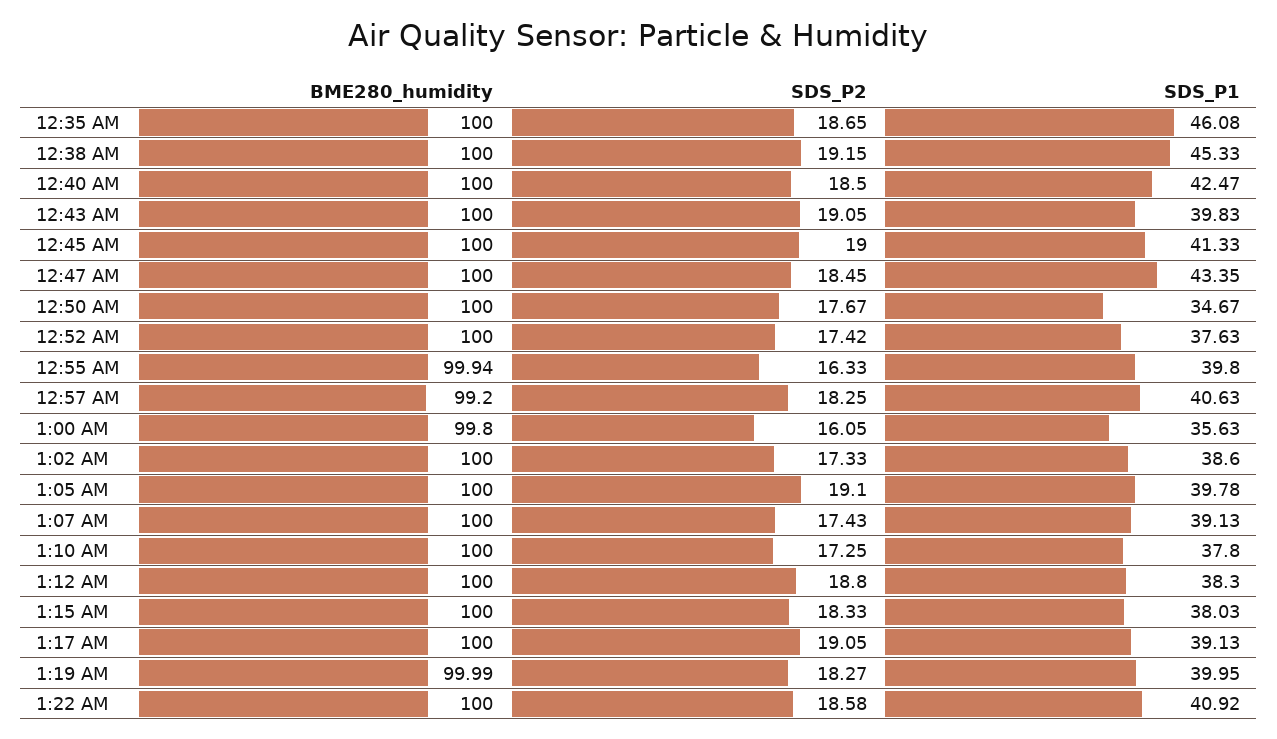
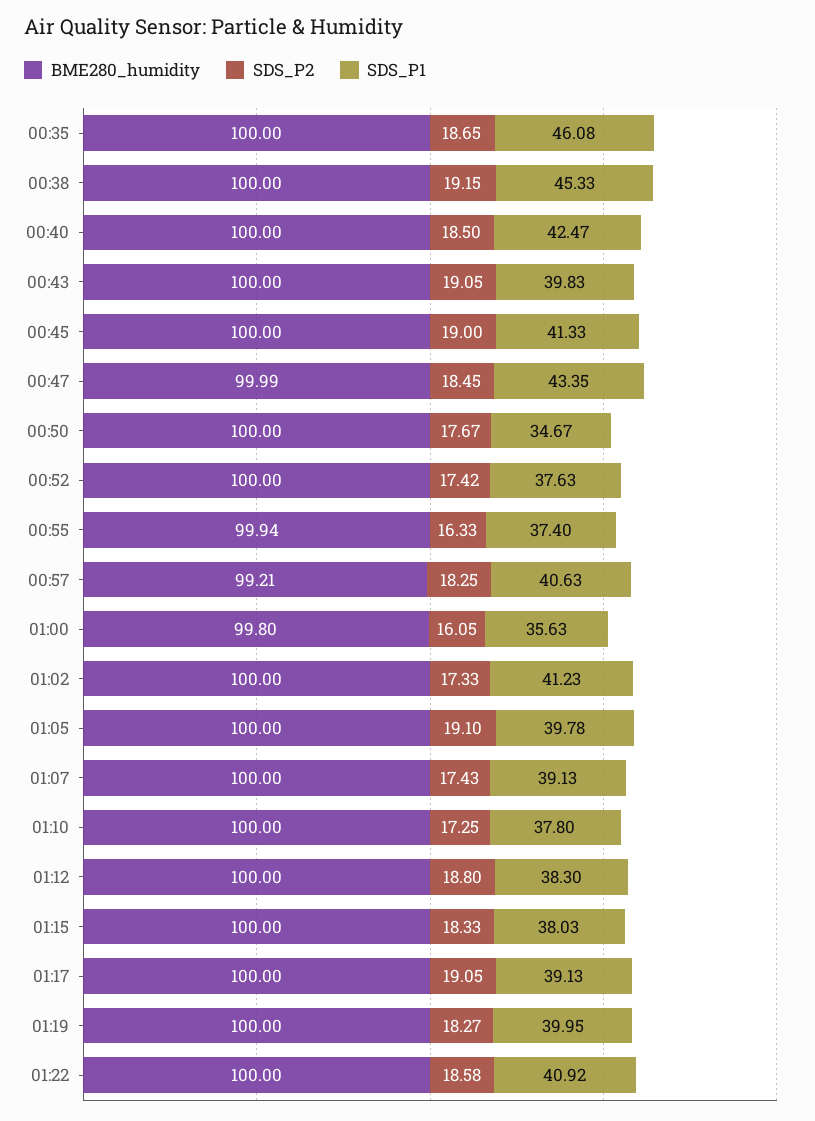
  {
    "BME280_humidity": {
      "12:35 AM": 100,
      "12:38 AM": 100,
      "12:40 AM": 100,
      "12:43 AM": 100,
      "12:45 AM": 100,
-     "12:47 AM": 100,
+     "12:47 AM": 99.99,
      "12:50 AM": 100,
      "12:52 AM": 100,
      "12:55 AM": 99.94,
-     "12:57 AM": 99.2,
+     "12:57 AM": 99.21,
      "1:00 AM": 99.8,
      "1:02 AM": 100,
      "1:05 AM": 100,
      "1:07 AM": 100,
      "1:10 AM": 100,
      "1:12 AM": 100,
      "1:15 AM": 100,
      "1:17 AM": 100,
-     "1:19 AM": 99.99,
+     "1:19 AM": 100,
      "1:22 AM": 100
    },
    "SDS_P2": {
      "12:35 AM": 18.65,
      "12:38 AM": 19.15,
      "12:40 AM": 18.5,
      "12:43 AM": 19.05,
      "12:45 AM": 19,
      "12:47 AM": 18.45,
      "12:50 AM": 17.67,
      "12:52 AM": 17.42,
      "12:55 AM": 16.33,
      "12:57 AM": 18.25,
      "1:00 AM": 16.05,
      "1:02 AM": 17.33,
      "1:05 AM": 19.1,
      "1:07 AM": 17.43,
      "1:10 AM": 17.25,
      "1:12 AM": 18.8,
      "1:15 AM": 18.33,
      "1:17 AM": 19.05,
      "1:19 AM": 18.27,
      "1:22 AM": 18.58
    },
    "SDS_P1": {
      "12:35 AM": 46.08,
      "12:38 AM": 45.33,
      "12:40 AM": 42.47,
      "12:43 AM": 39.83,
      "12:45 AM": 41.33,
      "12:47 AM": 43.35,
      "12:50 AM": 34.67,
      "12:52 AM": 37.63,
-     "12:55 AM": 39.8,
+     "12:55 AM": 37.4,
      "12:57 AM": 40.63,
      "1:00 AM": 35.63,
-     "1:02 AM": 38.6,
+     "1:02 AM": 41.23,
      "1:05 AM": 39.78,
      "1:07 AM": 39.13,
      "1:10 AM": 37.8,
      "1:12 AM": 38.3,
      "1:15 AM": 38.03,
      "1:17 AM": 39.13,
      "1:19 AM": 39.95,
      "1:22 AM": 40.92
    }
  }

